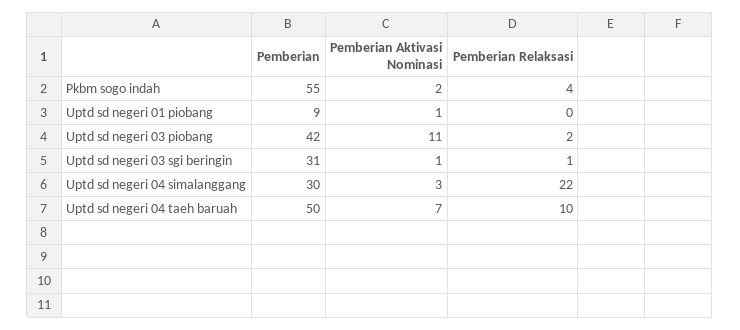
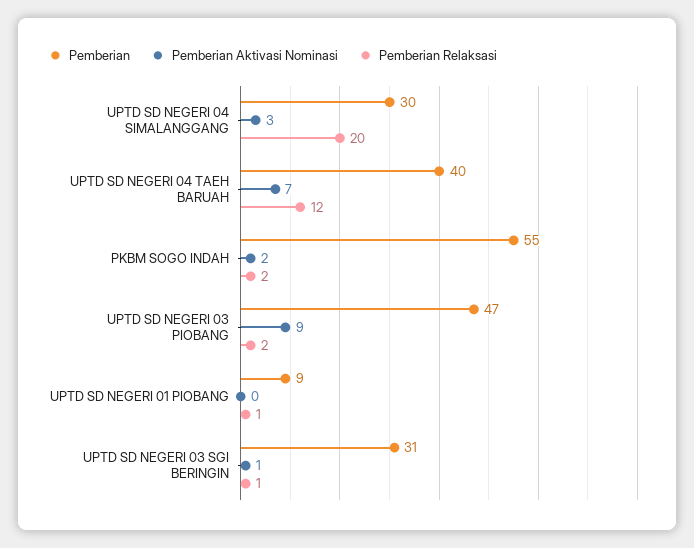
  {
    "Pemberian": {
      "Pkbm sogo indah": 55,
      "Uptd sd negeri 01 piobang": 9,
-     "Uptd sd negeri 03 piobang": 42,
+     "Uptd sd negeri 03 piobang": 47,
      "Uptd sd negeri 03 sgi beringin": 31,
      "Uptd sd negeri 04 simalanggang": 30,
-     "Uptd sd negeri 04 taeh baruah": 50
+     "Uptd sd negeri 04 taeh baruah": 40
    },
    "Pemberian Aktivasi Nominasi": {
      "Pkbm sogo indah": 2,
-     "Uptd sd negeri 01 piobang": 1,
+     "Uptd sd negeri 01 piobang": 0,
-     "Uptd sd negeri 03 piobang": 11,
+     "Uptd sd negeri 03 piobang": 9,
      "Uptd sd negeri 03 sgi beringin": 1,
      "Uptd sd negeri 04 simalanggang": 3,
      "Uptd sd negeri 04 taeh baruah": 7
    },
    "Pemberian Relaksasi": {
-     "Pkbm sogo indah": 4,
+     "Pkbm sogo indah": 2,
-     "Uptd sd negeri 01 piobang": 0,
+     "Uptd sd negeri 01 piobang": 1,
      "Uptd sd negeri 03 piobang": 2,
      "Uptd sd negeri 03 sgi beringin": 1,
-     "Uptd sd negeri 04 simalanggang": 22,
+     "Uptd sd negeri 04 simalanggang": 20,
-     "Uptd sd negeri 04 taeh baruah": 10
+     "Uptd sd negeri 04 taeh baruah": 12
    }
  }

